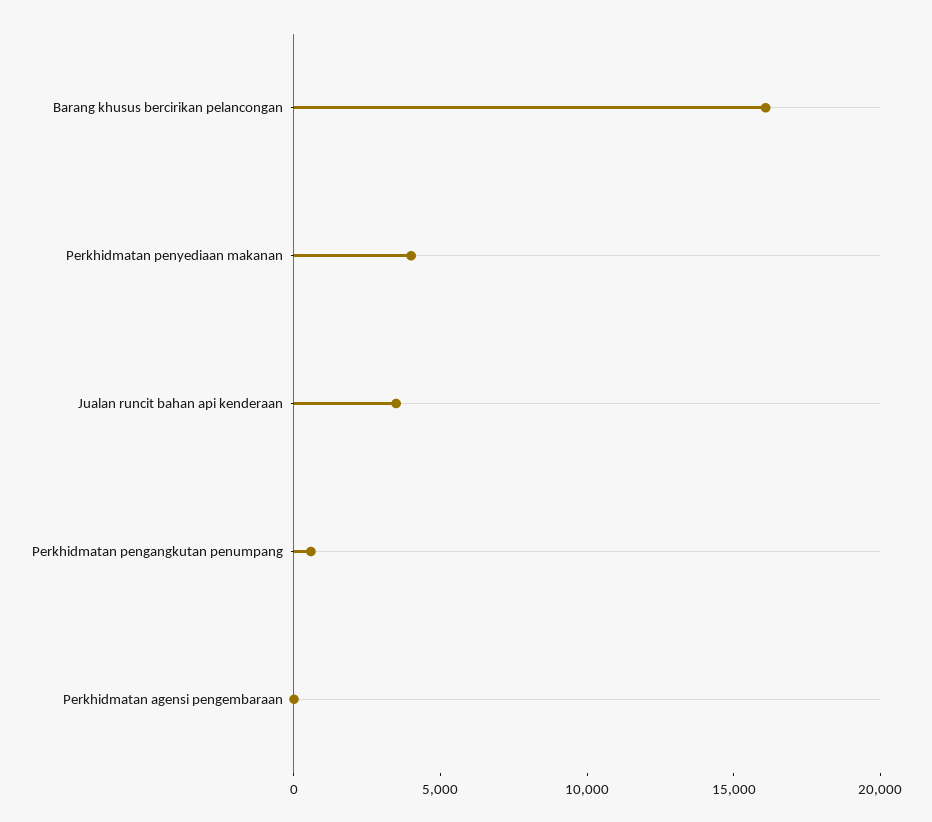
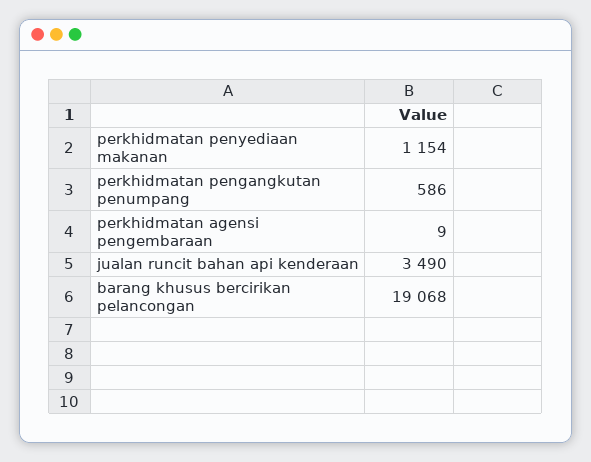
  {
-   "Barang khusus bercirikan pelancongan": 16000,
+   "Barang khusus bercirikan pelancongan": 19068,
-   "Perkhidmatan penyediaan makanan": 4000,
+   "Perkhidmatan penyediaan makanan": 1154,
    "Jualan runcit bahan api kenderaan": 3490,
    "Perkhidmatan pengangkutan penumpang": 586,
    "Perkhidmatan agensi pengembaraan": 9
  }

